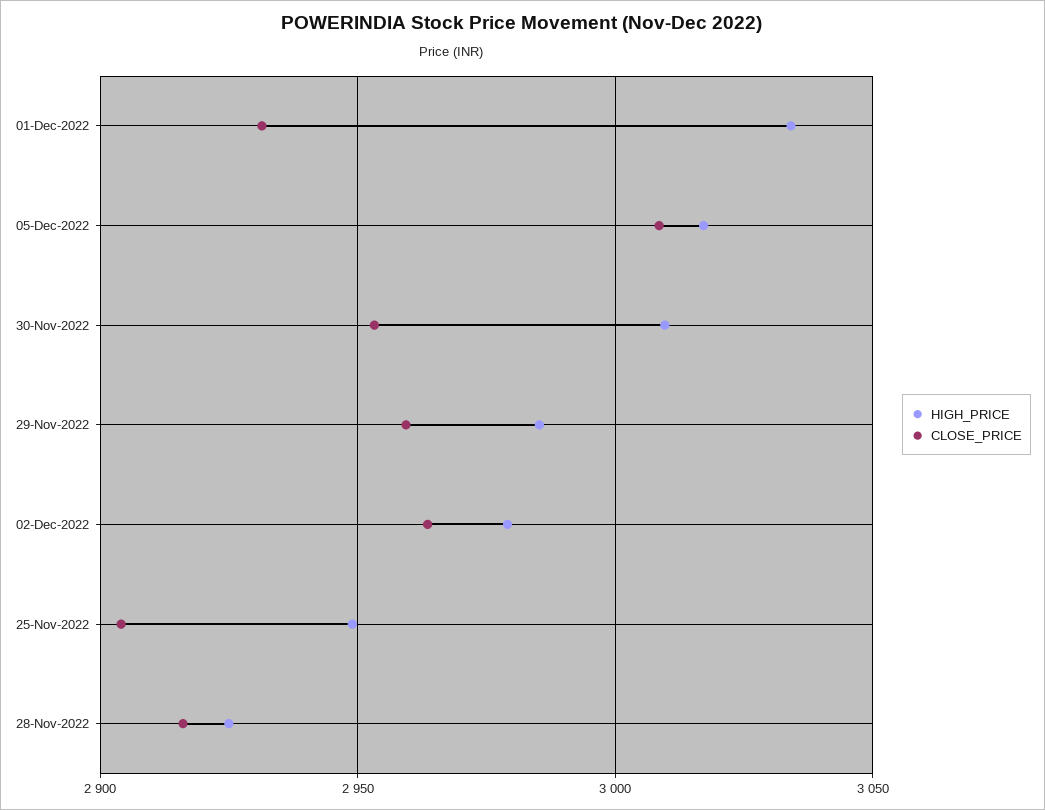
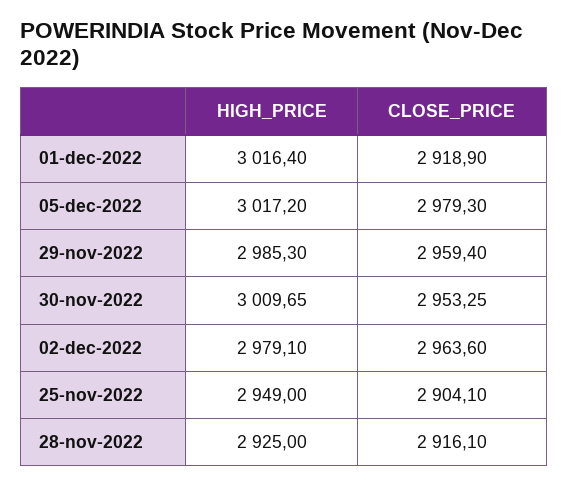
  {
    "HIGH_PRICE": {
-     "01-Dec-2022": 3035,
+     "01-Dec-2022": 3016.4,
      "05-Dec-2022": 3017.2,
      "30-Nov-2022": 3009.65,
      "29-Nov-2022": 2985.3,
      "02-Dec-2022": 2979.1,
      "25-Nov-2022": 2949,
      "28-Nov-2022": 2925
    },
    "CLOSE_PRICE": {
-     "01-Dec-2022": 2930,
+     "01-Dec-2022": 2918.9,
-     "05-Dec-2022": 3010,
+     "05-Dec-2022": 2979.3,
      "30-Nov-2022": 2953.25,
      "29-Nov-2022": 2959.4,
      "02-Dec-2022": 2963.6,
      "25-Nov-2022": 2904.1,
      "28-Nov-2022": 2916.1
    }
  }

